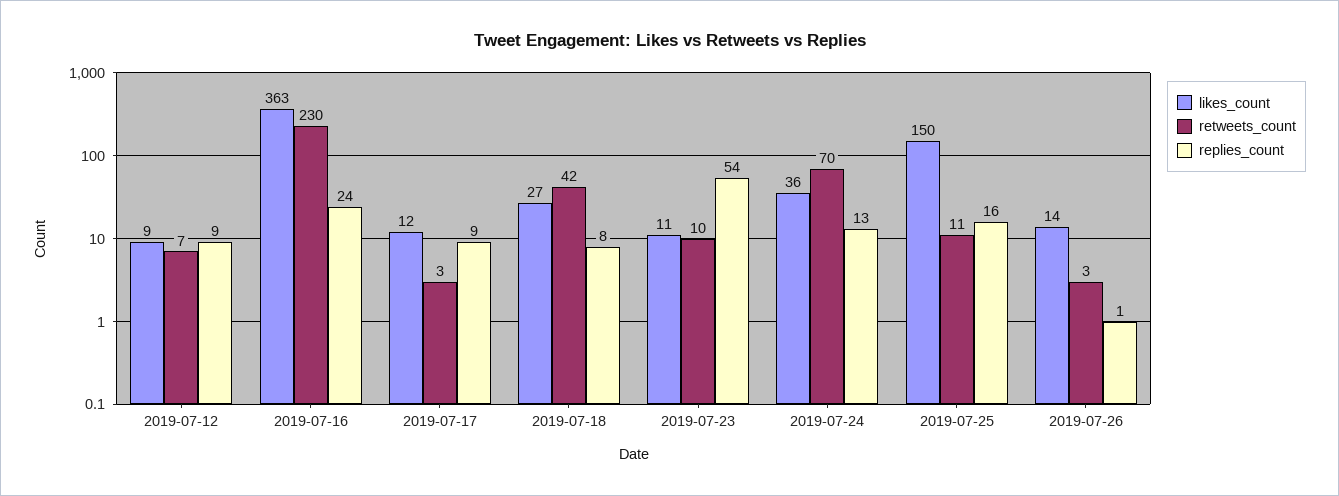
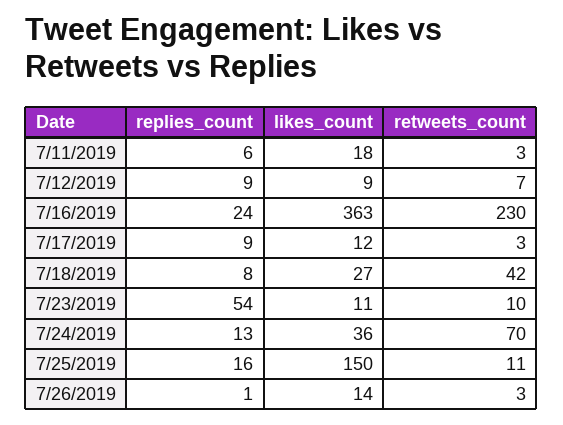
  {
    "likes_count": {
      "2019-07-12": 9,
      "2019-07-16": 363,
      "2019-07-17": 12,
      "2019-07-18": 27,
      "2019-07-23": 11,
      "2019-07-24": 36,
      "2019-07-25": 150,
-     "2019-07-26": 14
+     "2019-07-26": 14,
+     "7/11/2019": 18
    },
    "retweets_count": {
      "2019-07-12": 7,
      "2019-07-16": 230,
      "2019-07-17": 3,
      "2019-07-18": 42,
      "2019-07-23": 10,
      "2019-07-24": 70,
      "2019-07-25": 11,
-     "2019-07-26": 3
+     "2019-07-26": 3,
+     "7/11/2019": 3
    },
    "replies_count": {
      "2019-07-12": 9,
      "2019-07-16": 24,
      "2019-07-17": 9,
      "2019-07-18": 8,
      "2019-07-23": 54,
      "2019-07-24": 13,
      "2019-07-25": 16,
-     "2019-07-26": 1
+     "2019-07-26": 1,
+     "7/11/2019": 6
    }
  }

